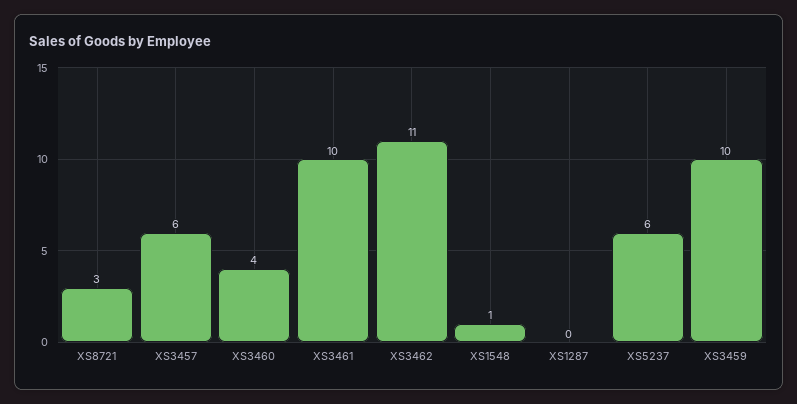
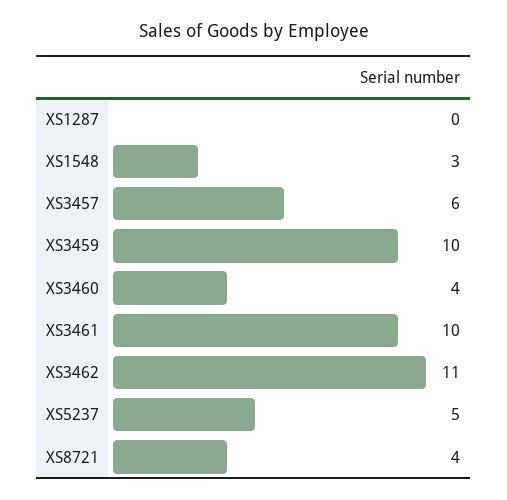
  {
-   "XS8721": 3,
+   "XS8721": 4,
    "XS3457": 6,
    "XS3460": 4,
    "XS3461": 10,
    "XS3462": 11,
-   "XS1548": 1,
+   "XS1548": 3,
    "XS1287": 0,
-   "XS5237": 6,
+   "XS5237": 5,
    "XS3459": 10
  }

